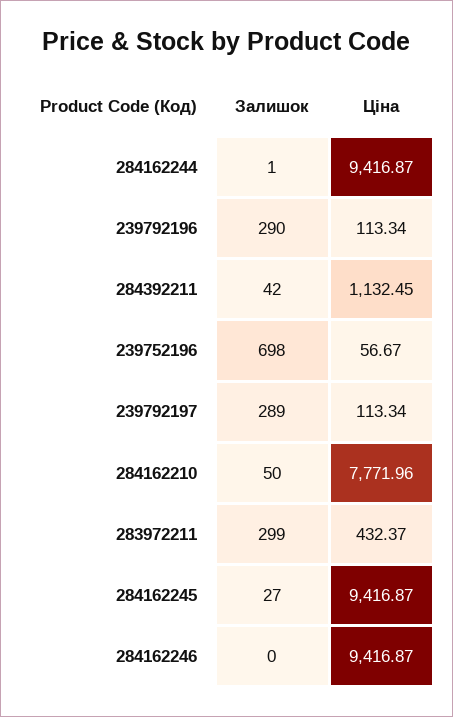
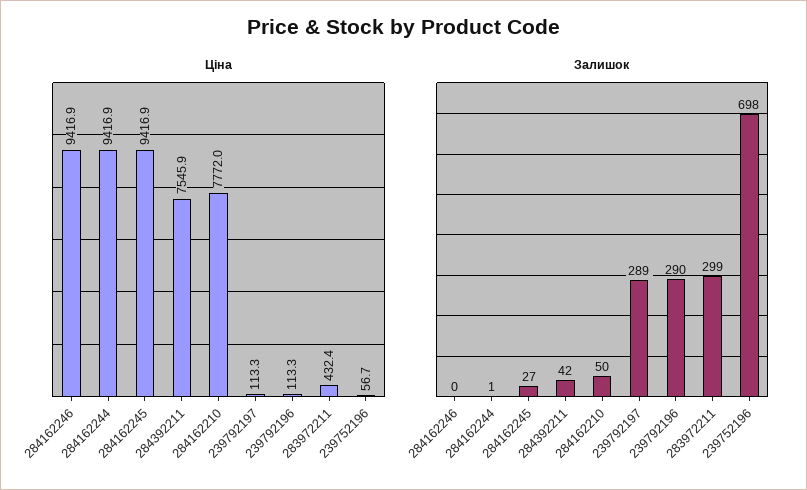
  {
    "Залишок": {
      "284162244": 1,
      "239792196": 290,
      "284392211": 42,
      "239752196": 698,
      "239792197": 289,
      "284162210": 50,
      "283972211": 299,
      "284162245": 27,
      "284162246": 0
    },
    "Ціна": {
      "284162244": 9416.87,
      "239792196": 113.34,
-     "284392211": 1132.45,
+     "284392211": 7545.9,
      "239752196": 56.67,
      "239792197": 113.34,
      "284162210": 7771.96,
      "283972211": 432.37,
      "284162245": 9416.87,
      "284162246": 9416.87
    }
  }

